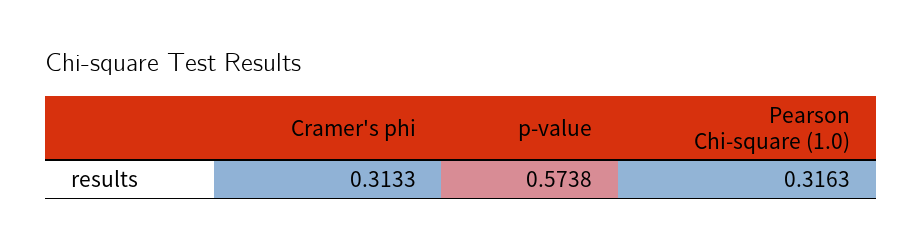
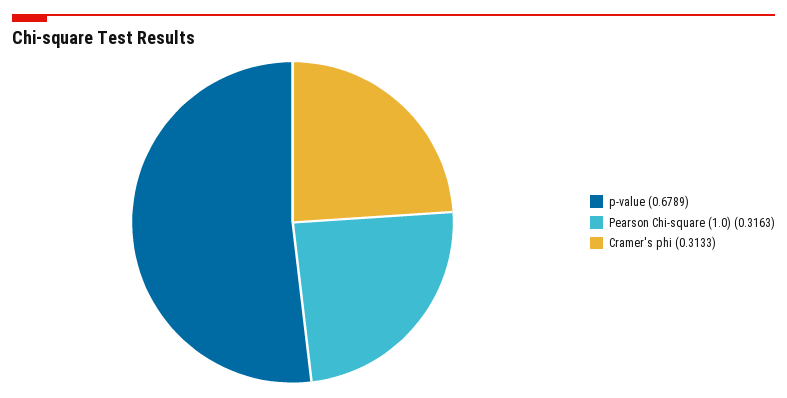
  {
    "Cramer's phi": 0.3133,
-   "p-value": 0.5738,
+   "p-value": 0.6789,
    "Pearson Chi-square (1.0)": 0.3163
  }

